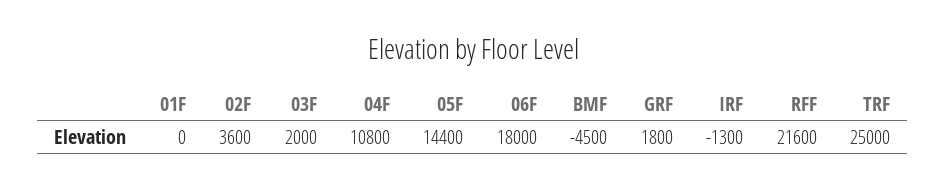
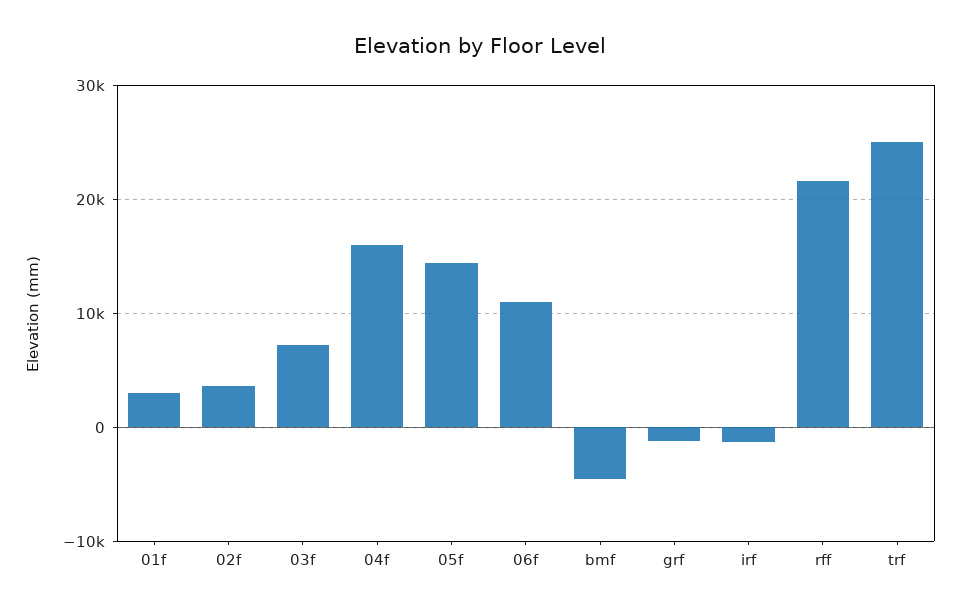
  {
-   "01F": 0,
+   "01F": 3000,
    "02F": 3600,
-   "03F": 2000,
+   "03F": 7000,
-   "04F": 10800,
+   "04F": 16000,
    "05F": 14400,
-   "06F": 18000,
+   "06F": 11000,
    "BMF": -4500,
-   "GRF": 1800,
+   "GRF": -1000,
    "IRF": -1300,
    "RFF": 21600,
    "TRF": 25000
  }

